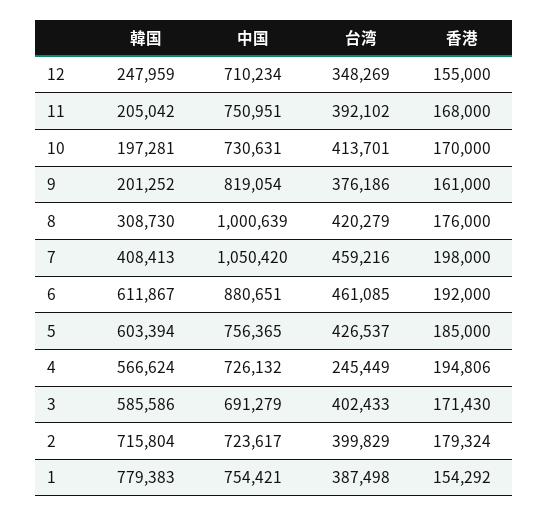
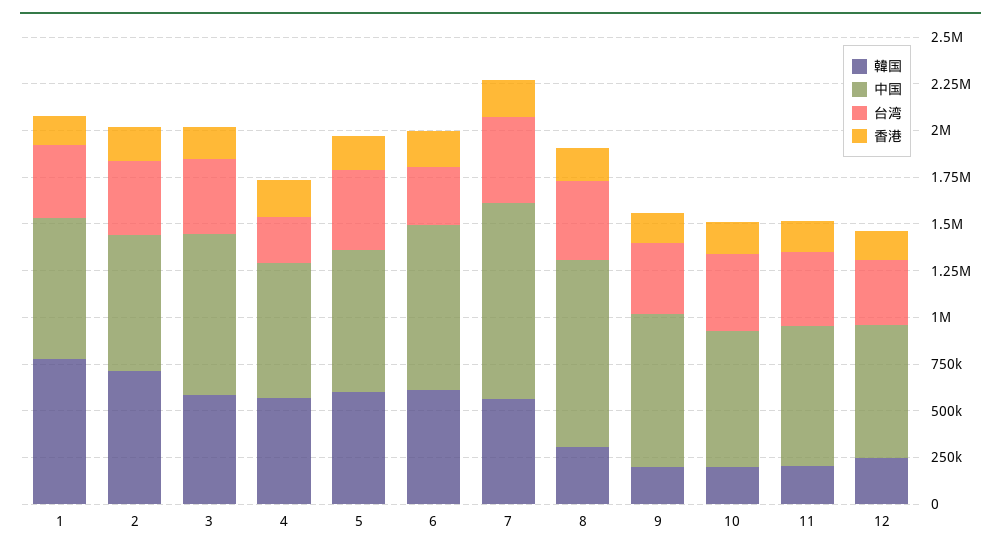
  {
    "韓国": {
      "12": 247959,
      "11": 205042,
      "10": 197281,
      "9": 201252,
      "8": 308730,
-     "7": 408413,
+     "7": 550000,
      "6": 611867,
      "5": 603394,
      "4": 566624,
      "3": 585586,
      "2": 715804,
      "1": 779383
    },
    "中国": {
      "12": 710234,
      "11": 750951,
      "10": 730631,
      "9": 819054,
      "8": 1000639,
      "7": 1050420,
      "6": 880651,
      "5": 756365,
      "4": 726132,
-     "3": 691279,
+     "3": 850000,
      "2": 723617,
      "1": 754421
    },
    "台湾": {
      "12": 348269,
      "11": 392102,
      "10": 413701,
      "9": 376186,
      "8": 420279,
      "7": 459216,
-     "6": 461085,
+     "6": 300000,
      "5": 426537,
      "4": 245449,
      "3": 402433,
      "2": 399829,
      "1": 387498
    },
    "香港": {
      "12": 155000,
      "11": 168000,
      "10": 170000,
      "9": 161000,
      "8": 176000,
      "7": 198000,
      "6": 192000,
      "5": 185000,
      "4": 194806,
      "3": 171430,
      "2": 179324,
      "1": 154292
    }
  }

